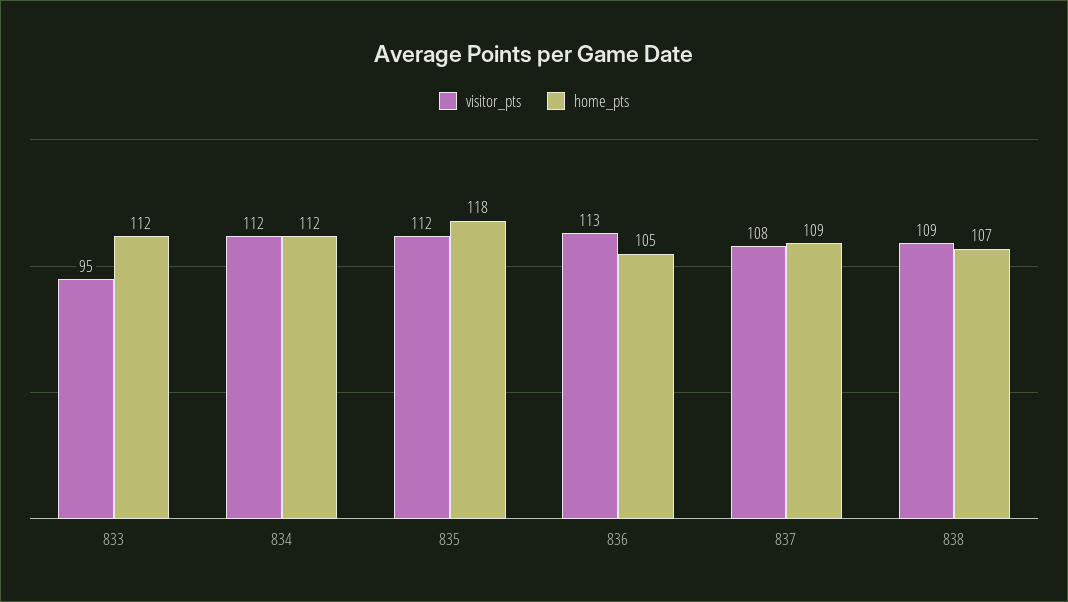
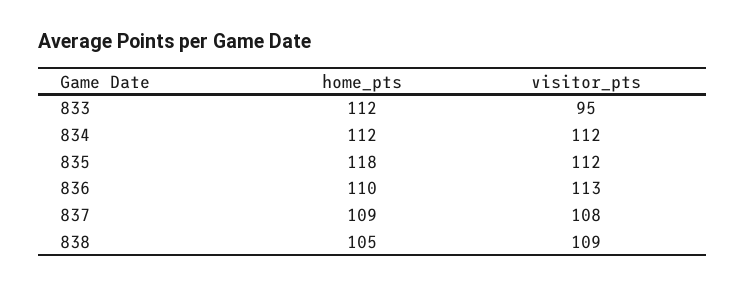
  {
    "visitor_pts": {
      "833": 95,
      "834": 112,
      "835": 112,
      "836": 113,
      "837": 108,
      "838": 109
    },
    "home_pts": {
      "833": 112,
      "834": 112,
      "835": 118,
-     "836": 105,
+     "836": 110,
      "837": 109,
-     "838": 107
+     "838": 105
    }
  }

